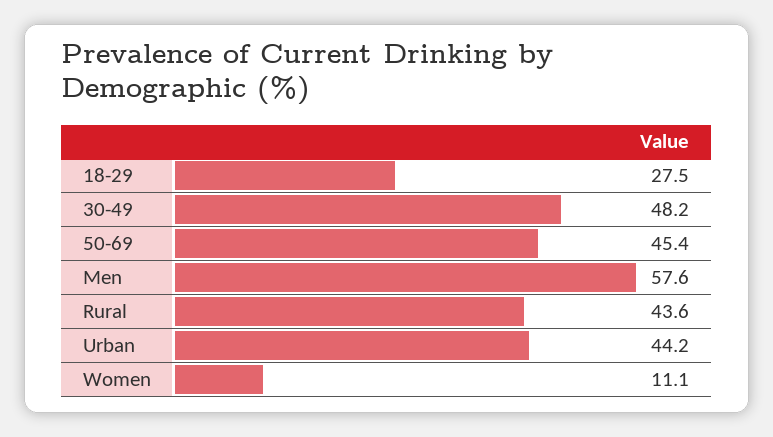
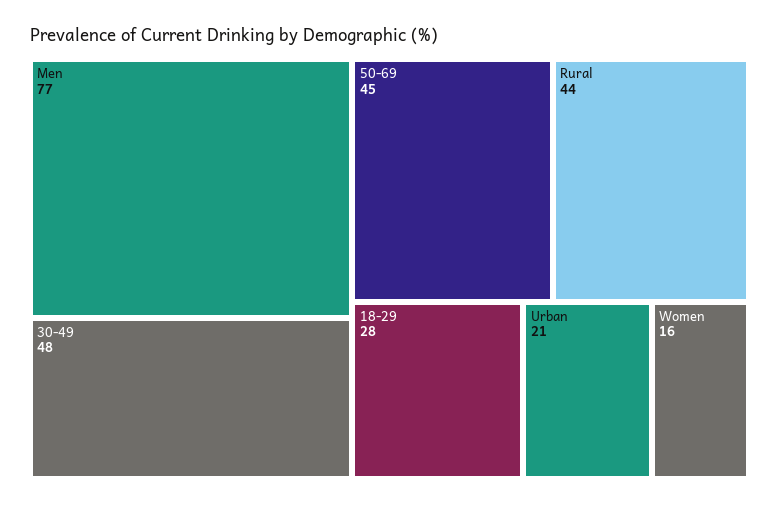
  {
    "18-29": 27.5,
    "30-49": 48.2,
    "50-69": 45.4,
-   "Men": 57.6,
+   "Men": 77,
    "Rural": 43.6,
-   "Urban": 44.2,
+   "Urban": 21,
-   "Women": 11.1
+   "Women": 16
  }

